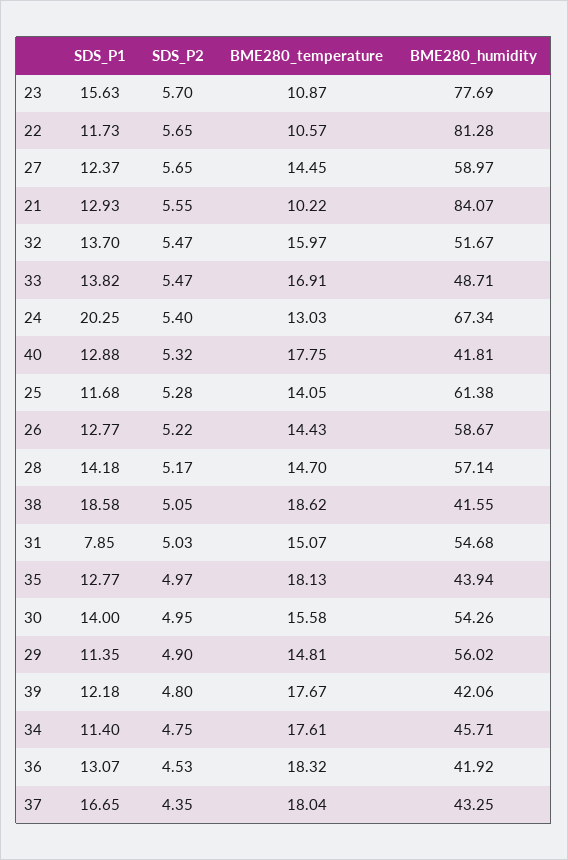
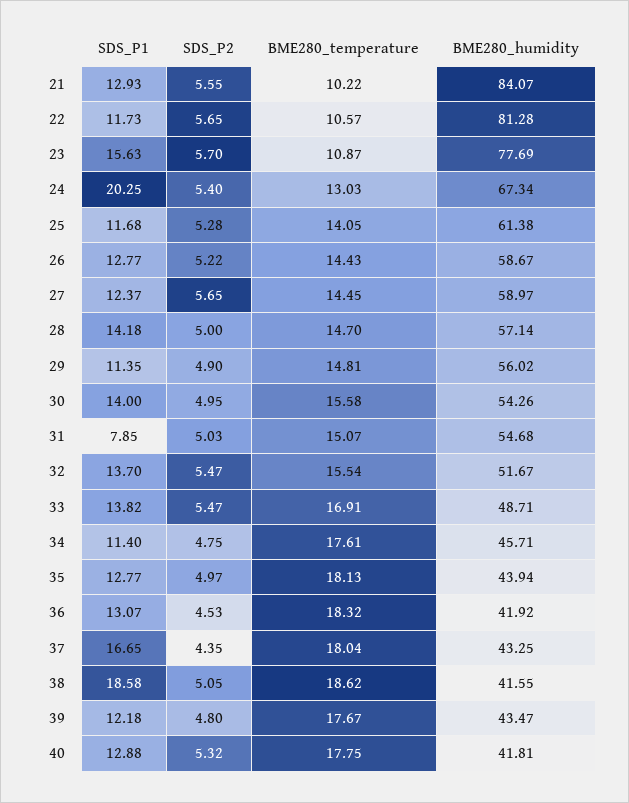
  {
    "SDS_P1": {
      "23": 15.63,
      "22": 11.73,
      "27": 12.37,
      "21": 12.93,
      "32": 13.7,
      "33": 13.82,
      "24": 20.25,
      "40": 12.88,
      "25": 11.68,
      "26": 12.77,
      "28": 14.18,
      "38": 18.58,
      "31": 7.85,
      "35": 12.77,
      "30": 14,
      "29": 11.35,
      "39": 12.18,
      "34": 11.4,
      "36": 13.07,
      "37": 16.65
    },
    "SDS_P2": {
      "23": 5.7,
      "22": 5.65,
      "27": 5.65,
      "21": 5.55,
      "32": 5.47,
      "33": 5.47,
      "24": 5.4,
      "40": 5.32,
      "25": 5.28,
      "26": 5.22,
-     "28": 5.17,
+     "28": 5,
      "38": 5.05,
      "31": 5.03,
      "35": 4.97,
      "30": 4.95,
      "29": 4.9,
      "39": 4.8,
      "34": 4.75,
      "36": 4.53,
      "37": 4.35
    },
    "BME280_temperature": {
      "23": 10.87,
      "22": 10.57,
      "27": 14.45,
      "21": 10.22,
-     "32": 15.97,
+     "32": 15.54,
      "33": 16.91,
      "24": 13.03,
      "40": 17.75,
      "25": 14.05,
      "26": 14.43,
      "28": 14.7,
      "38": 18.62,
      "31": 15.07,
      "35": 18.13,
      "30": 15.58,
      "29": 14.81,
      "39": 17.67,
      "34": 17.61,
      "36": 18.32,
      "37": 18.04
    },
    "BME280_humidity": {
      "23": 77.69,
      "22": 81.28,
      "27": 58.97,
      "21": 84.07,
      "32": 51.67,
      "33": 48.71,
      "24": 67.34,
      "40": 41.81,
      "25": 61.38,
      "26": 58.67,
      "28": 57.14,
      "38": 41.55,
      "31": 54.68,
      "35": 43.94,
      "30": 54.26,
      "29": 56.02,
-     "39": 42.06,
+     "39": 43.47,
      "34": 45.71,
      "36": 41.92,
      "37": 43.25
    }
  }

